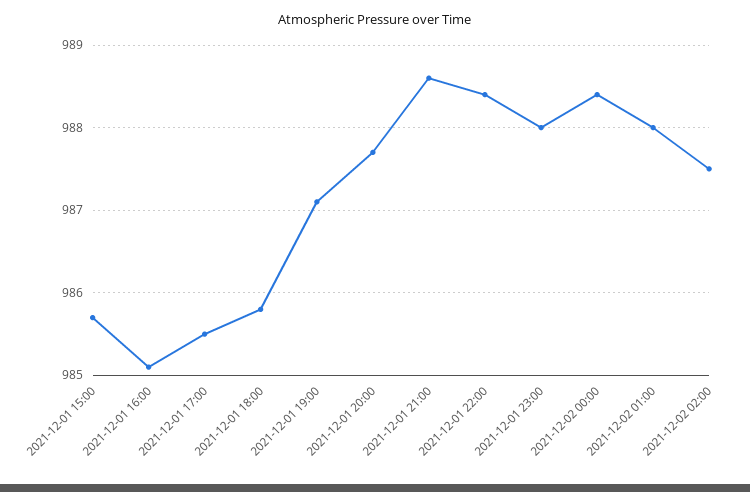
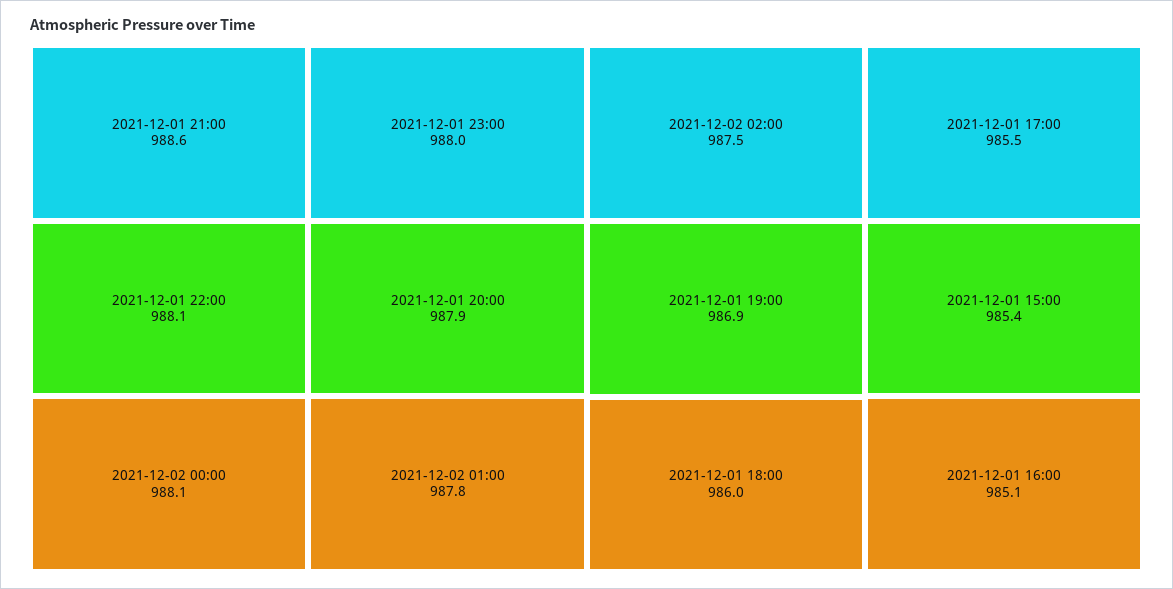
  {
-   "2021-12-01 15:00": 985.7,
+   "2021-12-01 15:00": 985.4,
    "2021-12-01 16:00": 985.1,
    "2021-12-01 17:00": 985.5,
-   "2021-12-01 18:00": 985.8,
+   "2021-12-01 18:00": 986,
-   "2021-12-01 19:00": 987.1,
+   "2021-12-01 19:00": 986.9,
-   "2021-12-01 20:00": 987.7,
+   "2021-12-01 20:00": 987.9,
    "2021-12-01 21:00": 988.6,
-   "2021-12-01 22:00": 988.4,
+   "2021-12-01 22:00": 988.1,
    "2021-12-01 23:00": 988,
-   "2021-12-02 00:00": 988.4,
+   "2021-12-02 00:00": 988.1,
-   "2021-12-02 01:00": 988,
+   "2021-12-02 01:00": 987.8,
    "2021-12-02 02:00": 987.5
  }

